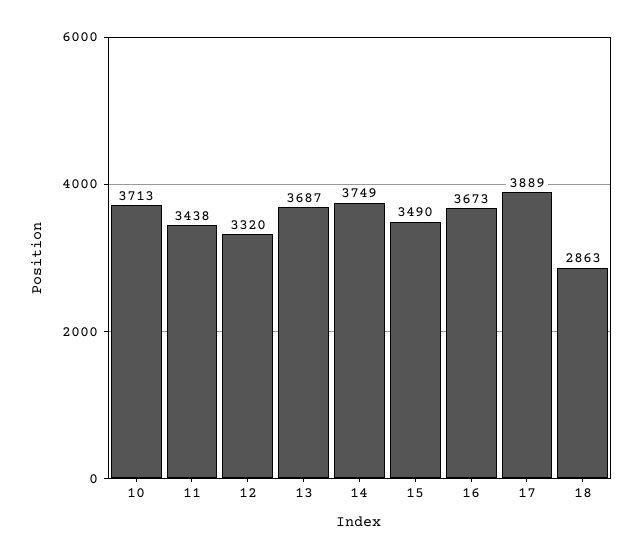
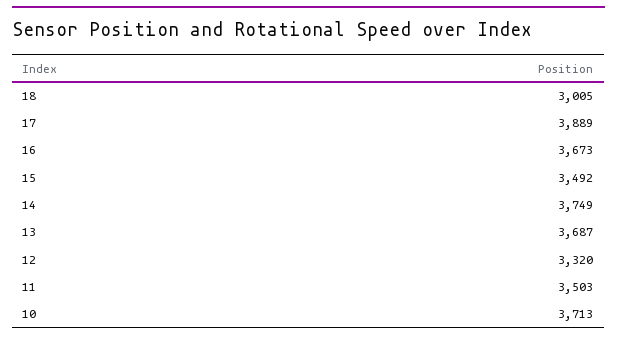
  {
    "10": 3713,
-   "11": 3438,
+   "11": 3503,
    "12": 3320,
    "13": 3687,
    "14": 3749,
-   "15": 3490,
+   "15": 3492,
    "16": 3673,
    "17": 3889,
-   "18": 2863
+   "18": 3005
  }

